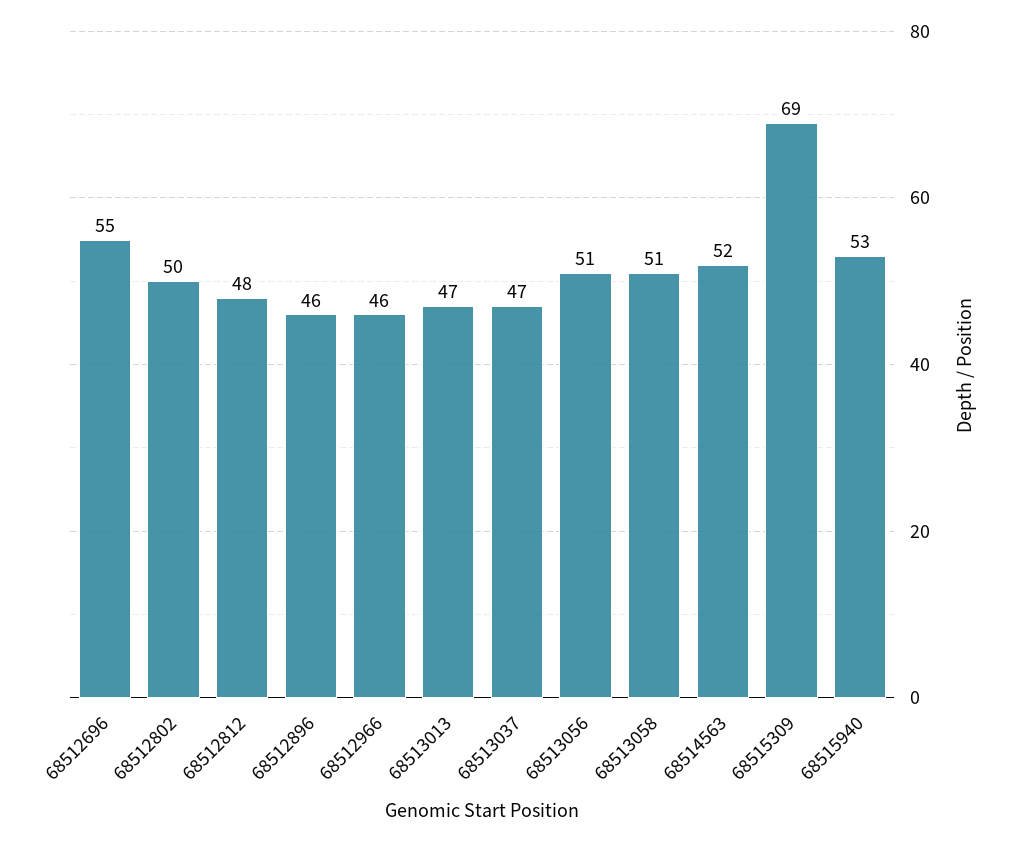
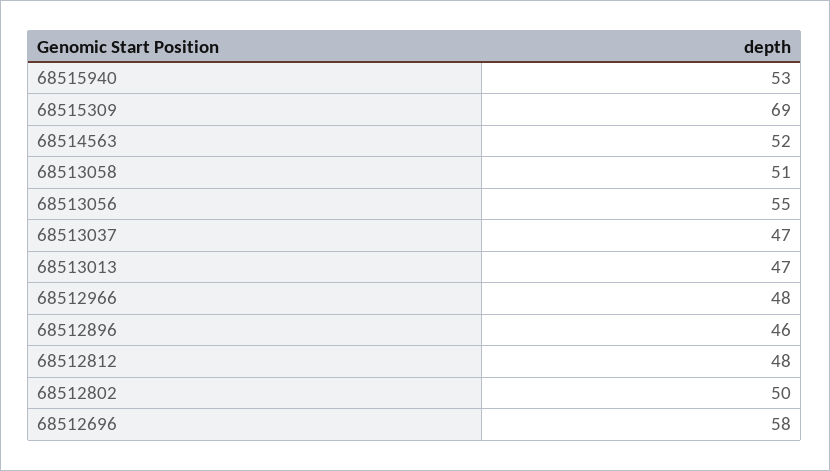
  {
-   "68512696": 55,
+   "68512696": 58,
    "68512802": 50,
    "68512812": 48,
    "68512896": 46,
-   "68512966": 46,
+   "68512966": 48,
    "68513013": 47,
    "68513037": 47,
-   "68513056": 51,
+   "68513056": 55,
    "68513058": 51,
    "68514563": 52,
    "68515309": 69,
    "68515940": 53
  }

